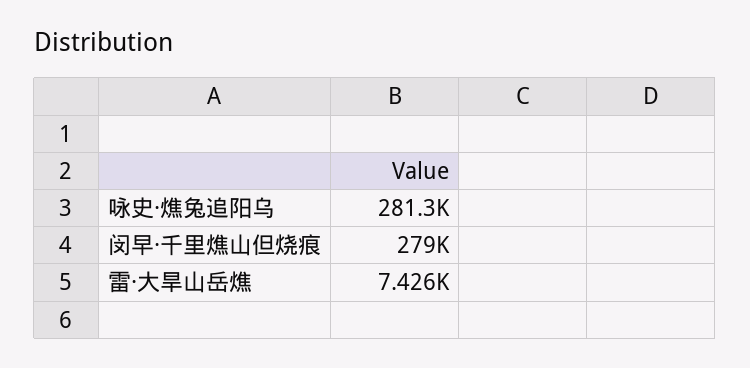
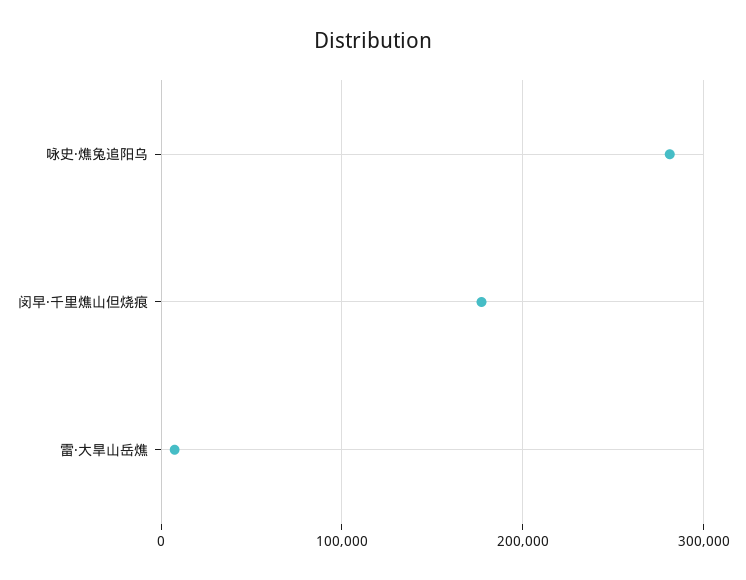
  {
    "咏史·燋兔追阳乌": 281300,
-   "闵早·千里燋山但烧痕": 279000,
+   "闵早·千里燋山但烧痕": 180000,
    "雷·大旱山岳燋": 7426
  }

